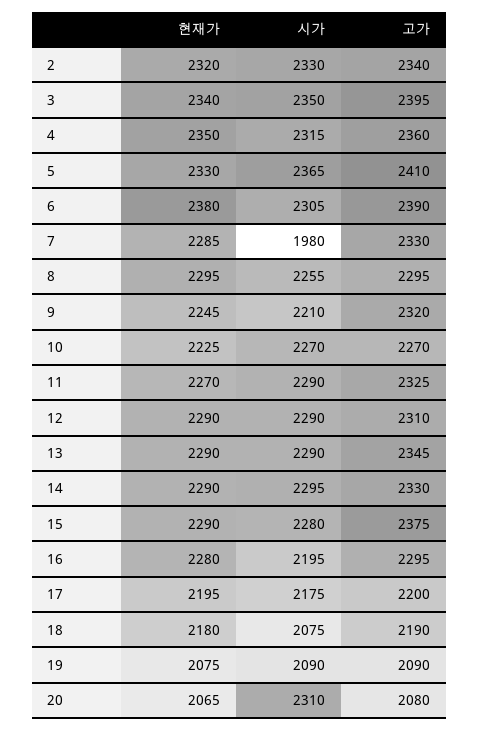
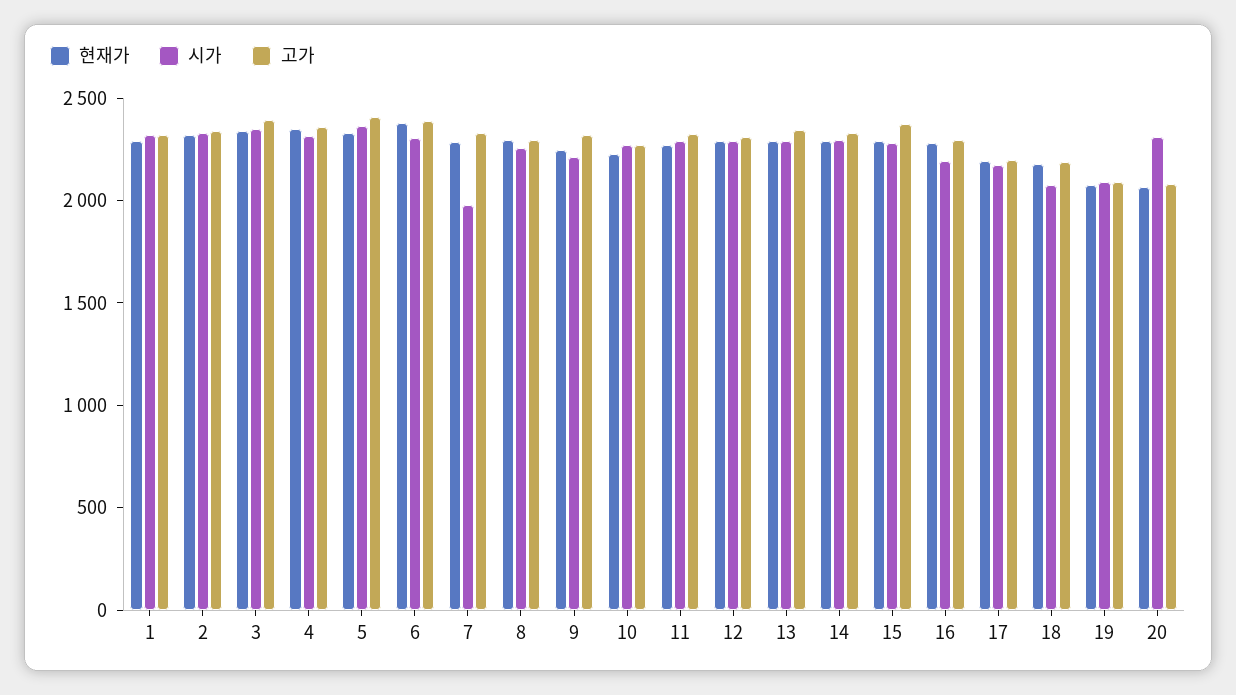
  {
    "현재가": {
      "2": 2320,
      "3": 2340,
      "4": 2350,
      "5": 2330,
      "6": 2380,
      "7": 2285,
      "8": 2295,
      "9": 2245,
      "10": 2225,
      "11": 2270,
      "12": 2290,
      "13": 2290,
      "14": 2290,
      "15": 2290,
      "16": 2280,
      "17": 2195,
      "18": 2180,
      "19": 2075,
-     "20": 2065
+     "20": 2065,
+     "1": 2300
    },
    "시가": {
      "2": 2330,
      "3": 2350,
      "4": 2315,
      "5": 2365,
      "6": 2305,
      "7": 1980,
      "8": 2255,
      "9": 2210,
      "10": 2270,
      "11": 2290,
      "12": 2290,
      "13": 2290,
      "14": 2295,
      "15": 2280,
      "16": 2195,
      "17": 2175,
      "18": 2075,
      "19": 2090,
-     "20": 2310
+     "20": 2310,
+     "1": 2300
    },
    "고가": {
      "2": 2340,
      "3": 2395,
      "4": 2360,
      "5": 2410,
      "6": 2390,
      "7": 2330,
      "8": 2295,
      "9": 2320,
      "10": 2270,
      "11": 2325,
      "12": 2310,
      "13": 2345,
      "14": 2330,
      "15": 2375,
      "16": 2295,
      "17": 2200,
      "18": 2190,
      "19": 2090,
-     "20": 2080
+     "20": 2080,
+     "1": 2300
    }
  }

